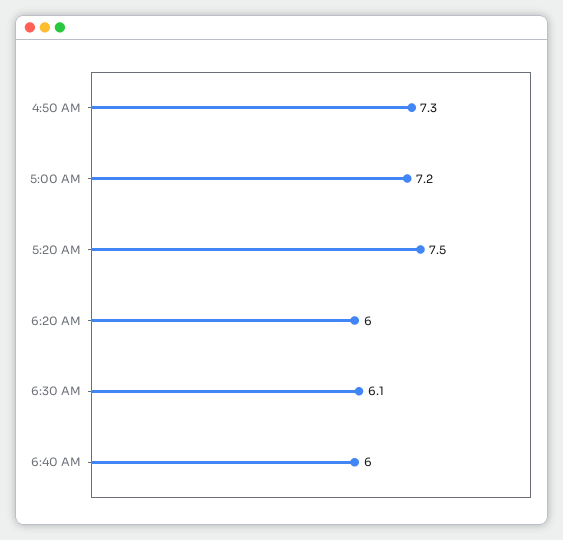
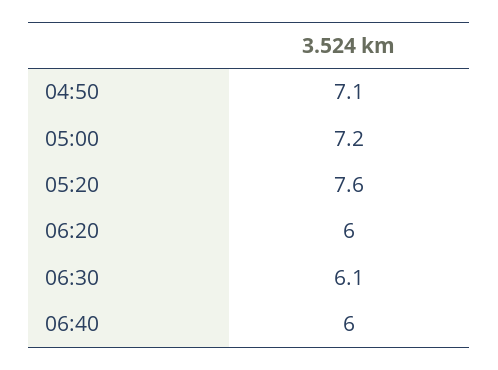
  {
-   "4:50 AM": 7.3,
+   "4:50 AM": 7.1,
    "5:00 AM": 7.2,
-   "5:20 AM": 7.5,
+   "5:20 AM": 7.6,
    "6:20 AM": 6,
    "6:30 AM": 6.1,
    "6:40 AM": 6
  }

